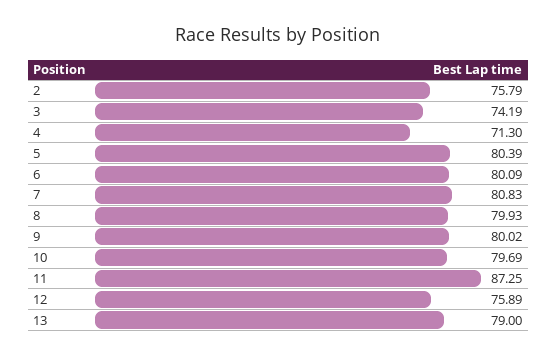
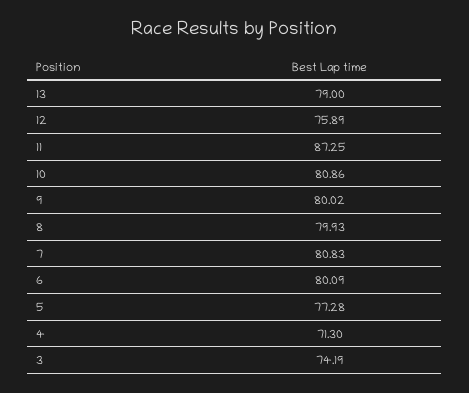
  {
-   "2": 75.79,
    "3": 74.19,
    "4": 71.3,
-   "5": 80.39,
+   "5": 77.28,
    "6": 80.09,
    "7": 80.83,
    "8": 79.93,
    "9": 80.02,
-   "10": 79.69,
+   "10": 80.86,
    "11": 87.25,
    "12": 75.89,
    "13": 79
  }

